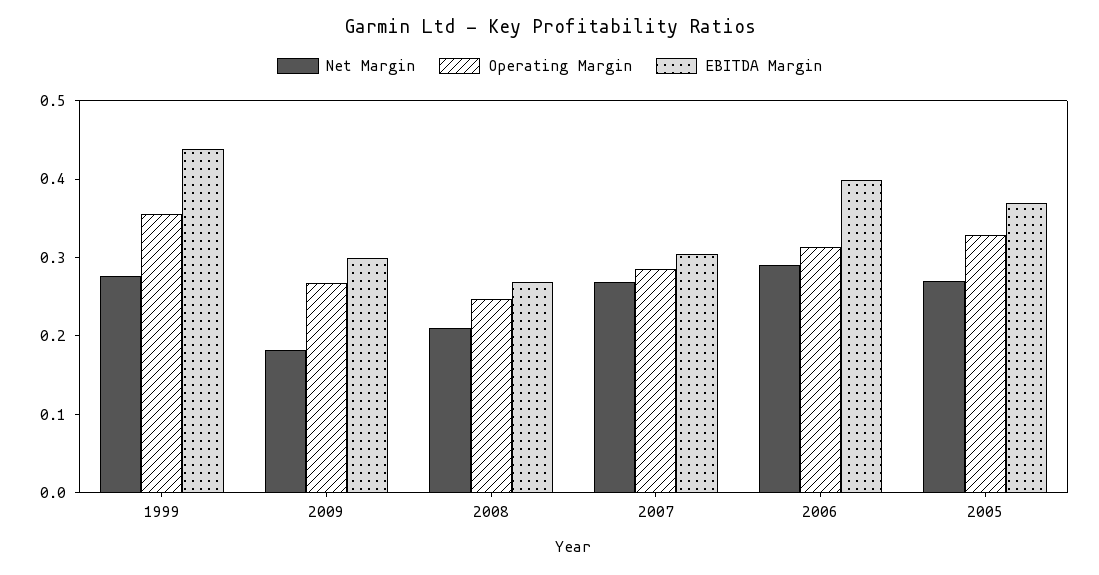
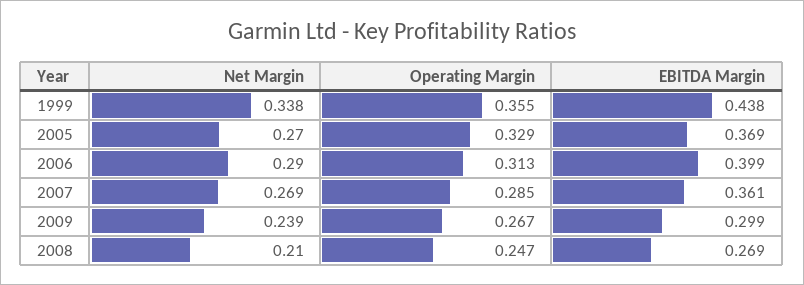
  {
    "Net Margin": {
-     "1999": 0.28,
+     "1999": 0.338,
-     "2009": 0.18,
+     "2009": 0.239,
      "2008": 0.21,
      "2007": 0.269,
      "2006": 0.29,
      "2005": 0.27
    },
    "Operating Margin": {
      "1999": 0.355,
      "2009": 0.267,
      "2008": 0.247,
      "2007": 0.285,
      "2006": 0.313,
      "2005": 0.329
    },
    "EBITDA Margin": {
      "1999": 0.438,
      "2009": 0.299,
      "2008": 0.269,
-     "2007": 0.3,
+     "2007": 0.361,
      "2006": 0.399,
      "2005": 0.369
    }
  }

